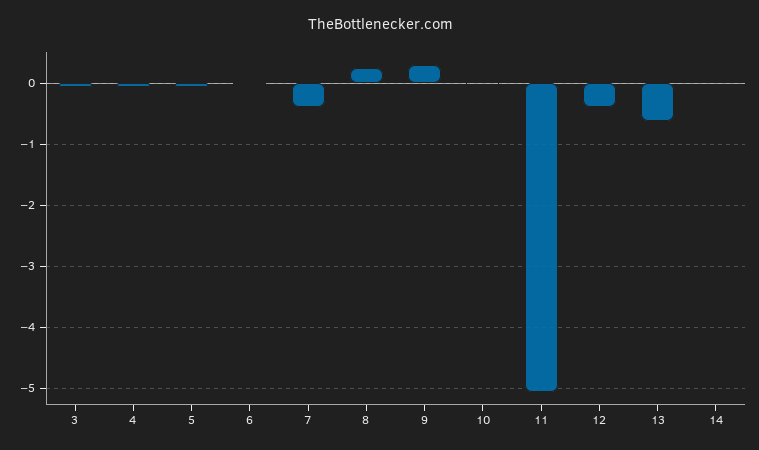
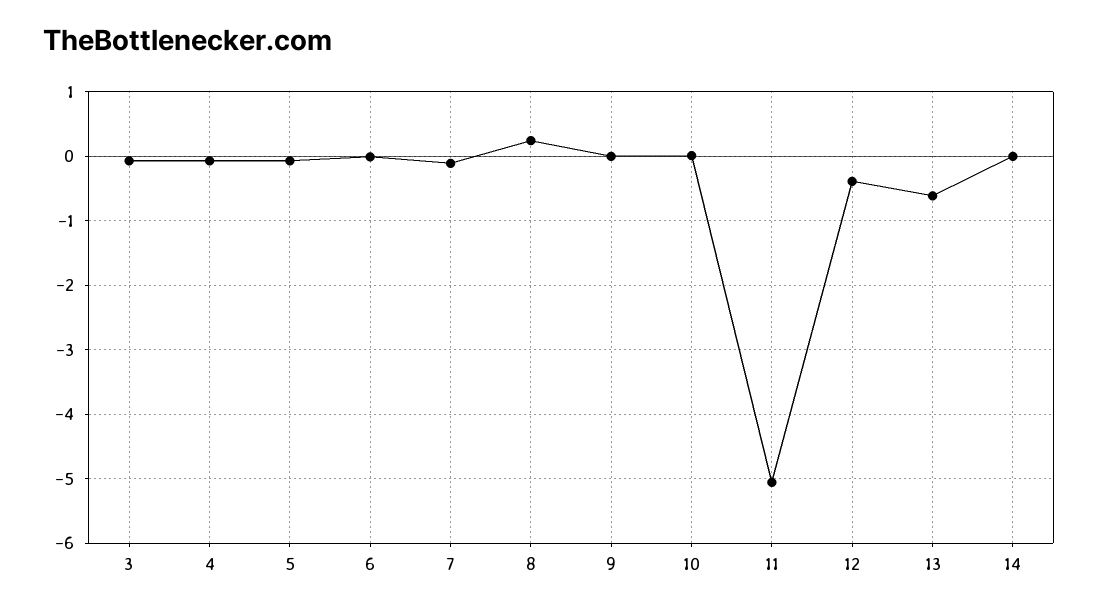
  {
    "3": -0.1,
    "4": -0.1,
    "5": -0.1,
    "6": 0,
-   "7": -0.4,
+   "7": -0.1,
    "8": 0.2,
-   "9": 0.3,
+   "9": 0,
    "10": 0,
    "11": -5.1,
    "12": -0.4,
    "13": -0.6,
    "14": 0
  }

